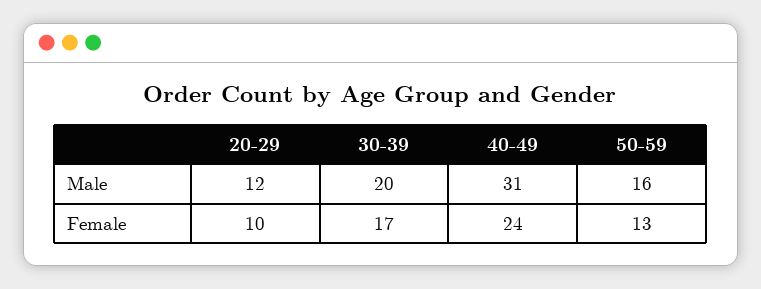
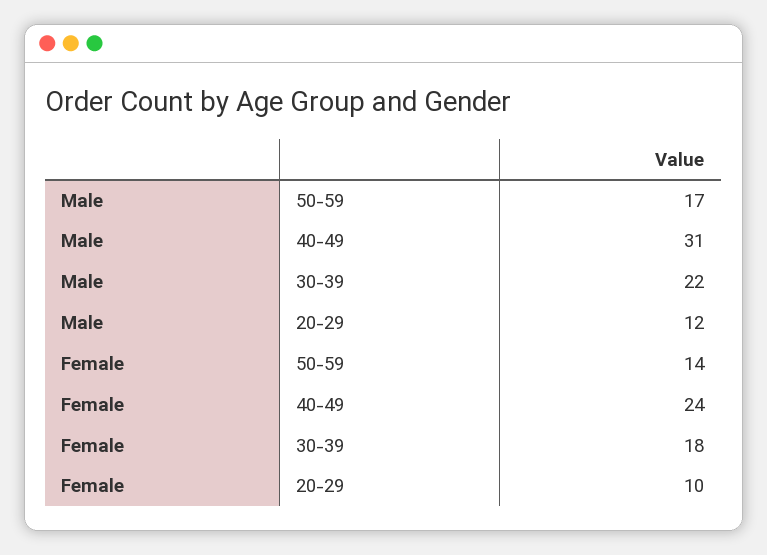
  {
    "20-29": {
      "Male": 12,
      "Female": 10
    },
    "30-39": {
-     "Male": 20,
+     "Male": 22,
-     "Female": 17
+     "Female": 18
    },
    "40-49": {
      "Male": 31,
      "Female": 24
    },
    "50-59": {
-     "Male": 16,
+     "Male": 17,
-     "Female": 13
+     "Female": 14
    }
  }

